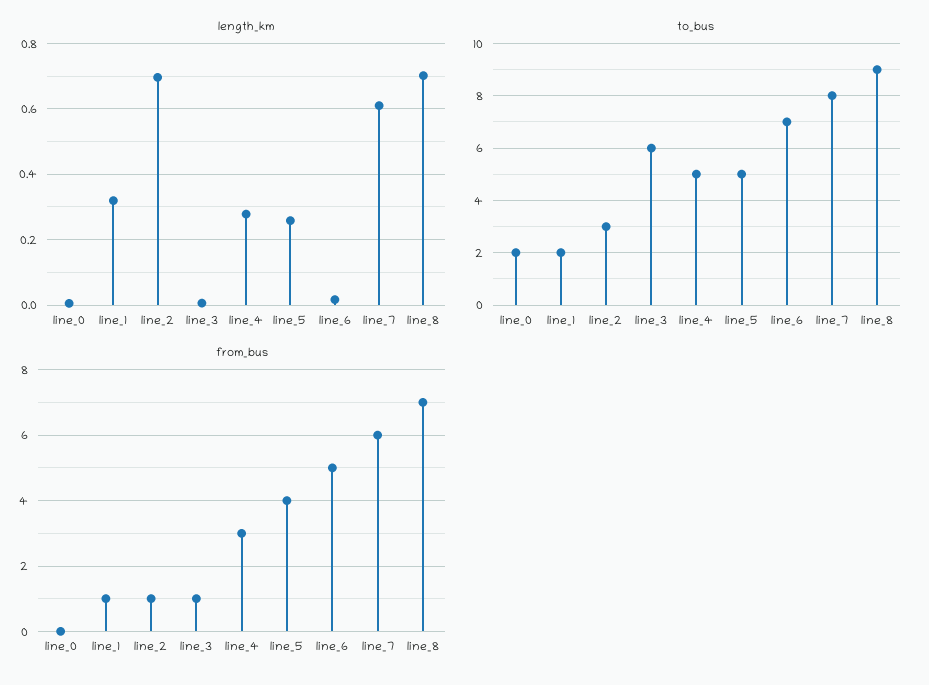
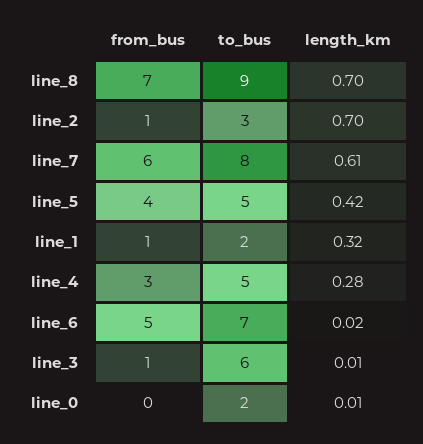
  {
    "length_km": {
      "line_0": 0.01,
      "line_1": 0.32,
      "line_2": 0.7,
      "line_3": 0.01,
      "line_4": 0.28,
-     "line_5": 0.26,
+     "line_5": 0.42,
      "line_6": 0.02,
      "line_7": 0.61,
      "line_8": 0.7
    },
    "to_bus": {
      "line_0": 2,
      "line_1": 2,
      "line_2": 3,
      "line_3": 6,
      "line_4": 5,
      "line_5": 5,
      "line_6": 7,
      "line_7": 8,
      "line_8": 9
    },
    "from_bus": {
      "line_0": 0,
      "line_1": 1,
      "line_2": 1,
      "line_3": 1,
      "line_4": 3,
      "line_5": 4,
      "line_6": 5,
      "line_7": 6,
      "line_8": 7
    }
  }

